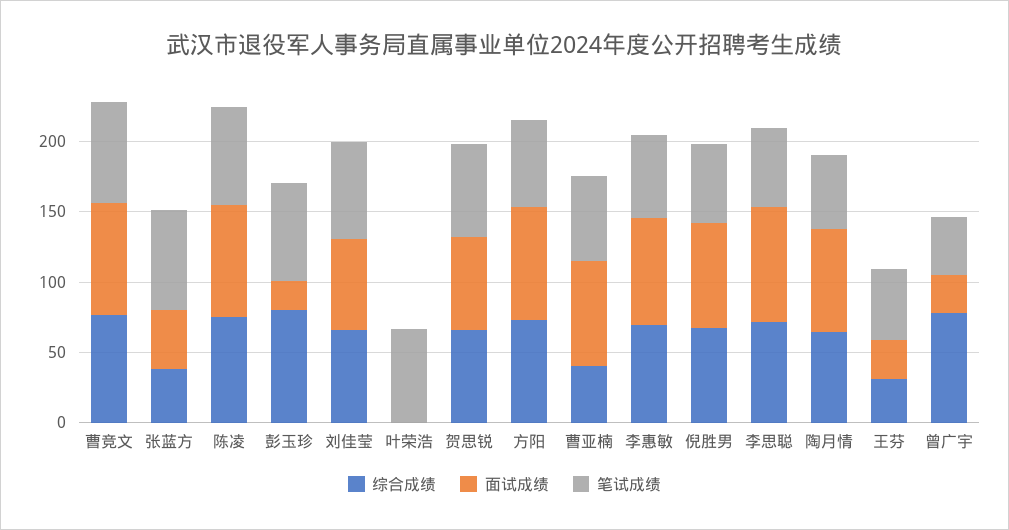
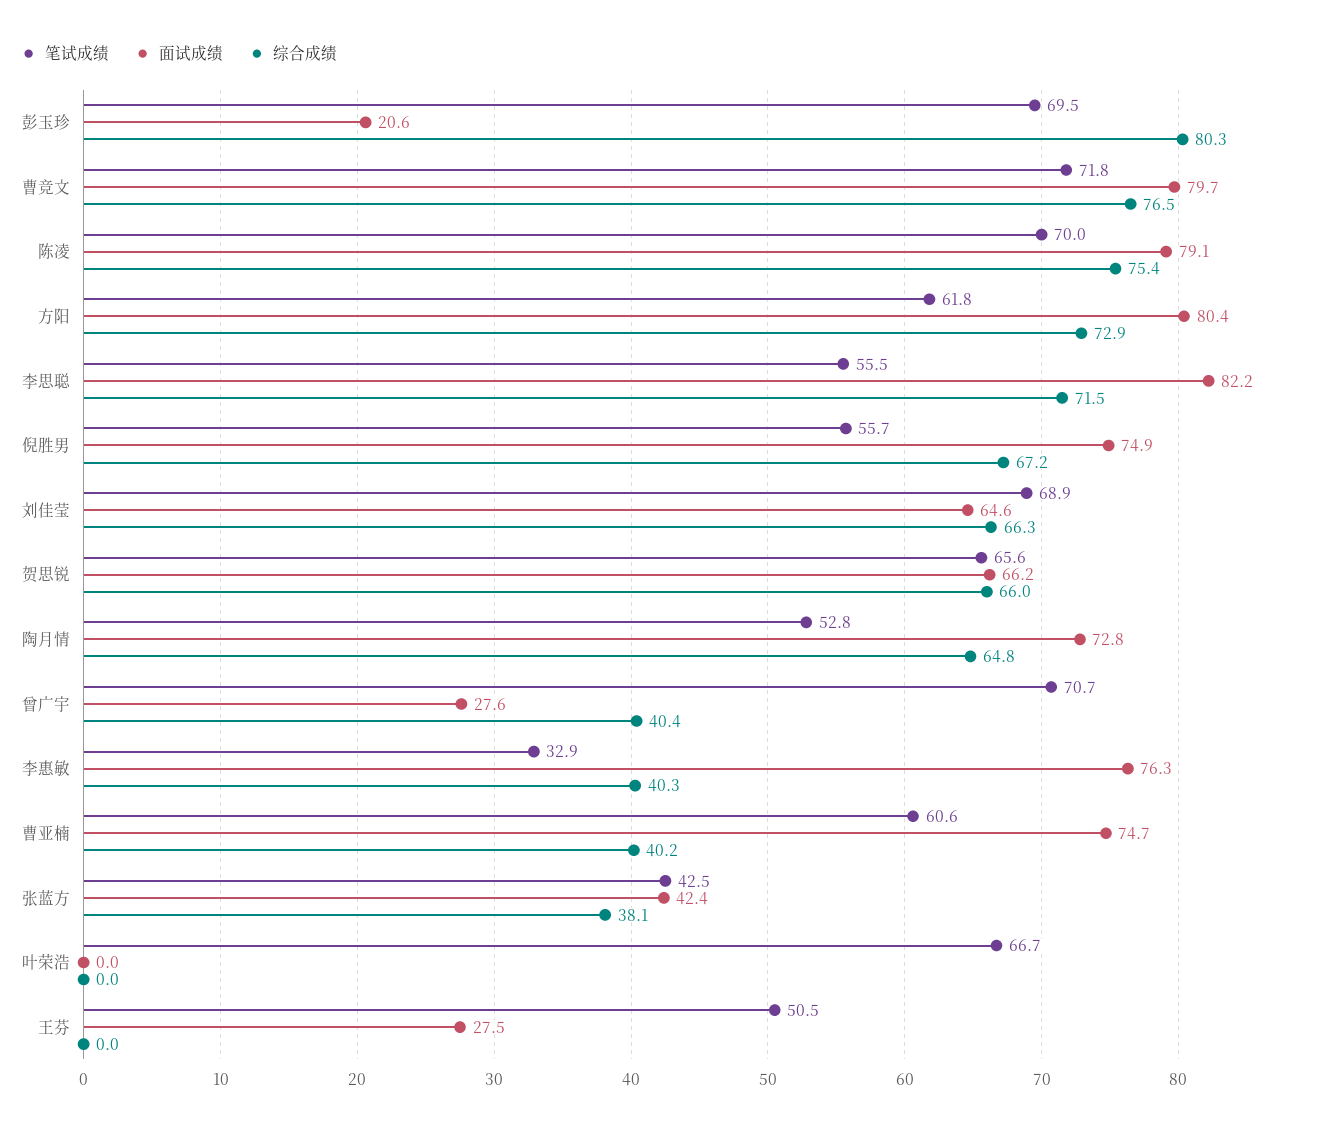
  {
    "综合成绩": {
      "曹竞文": 76.5,
      "张蓝方": 38.1,
      "陈凌": 75.4,
      "彭玉珍": 80.3,
      "刘佳莹": 66.3,
      "叶荣浩": 0,
      "贺思锐": 66,
      "方阳": 72.9,
      "曹亚楠": 40.2,
-     "李惠敏": 70,
+     "李惠敏": 40.3,
      "倪胜男": 67.2,
      "李思聪": 71.5,
      "陶月情": 64.8,
-     "王芬": 30,
+     "王芬": 0,
-     "曾广宇": 80
+     "曾广宇": 40.4
    },
    "面试成绩": {
      "曹竞文": 79.7,
      "张蓝方": 42.4,
      "陈凌": 79.1,
      "彭玉珍": 20.6,
      "刘佳莹": 64.6,
      "叶荣浩": 0,
      "贺思锐": 66.2,
      "方阳": 80.4,
      "曹亚楠": 74.7,
      "李惠敏": 76.3,
      "倪胜男": 74.9,
      "李思聪": 82.2,
      "陶月情": 72.8,
      "王芬": 27.5,
      "曾广宇": 27.6
    },
    "笔试成绩": {
      "曹竞文": 71.8,
-     "张蓝方": 70,
+     "张蓝方": 42.5,
      "陈凌": 70,
      "彭玉珍": 69.5,
      "刘佳莹": 68.9,
      "叶荣浩": 66.7,
      "贺思锐": 65.6,
      "方阳": 61.8,
      "曹亚楠": 60.6,
-     "李惠敏": 60,
+     "李惠敏": 32.9,
      "倪胜男": 55.7,
      "李思聪": 55.5,
      "陶月情": 52.8,
      "王芬": 50.5,
-     "曾广宇": 40
+     "曾广宇": 70.7
    }
  }

